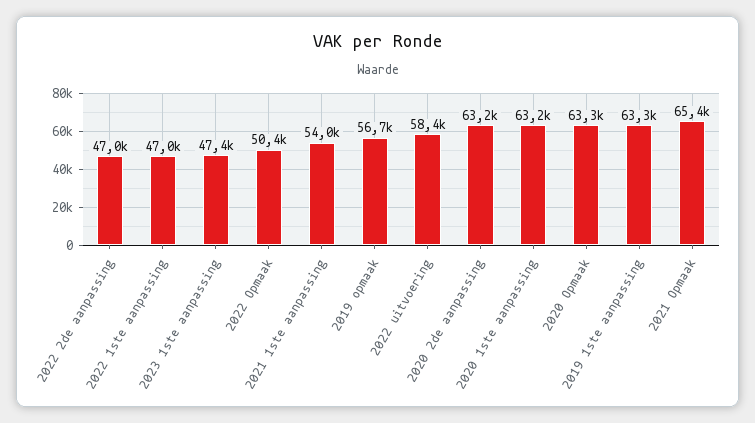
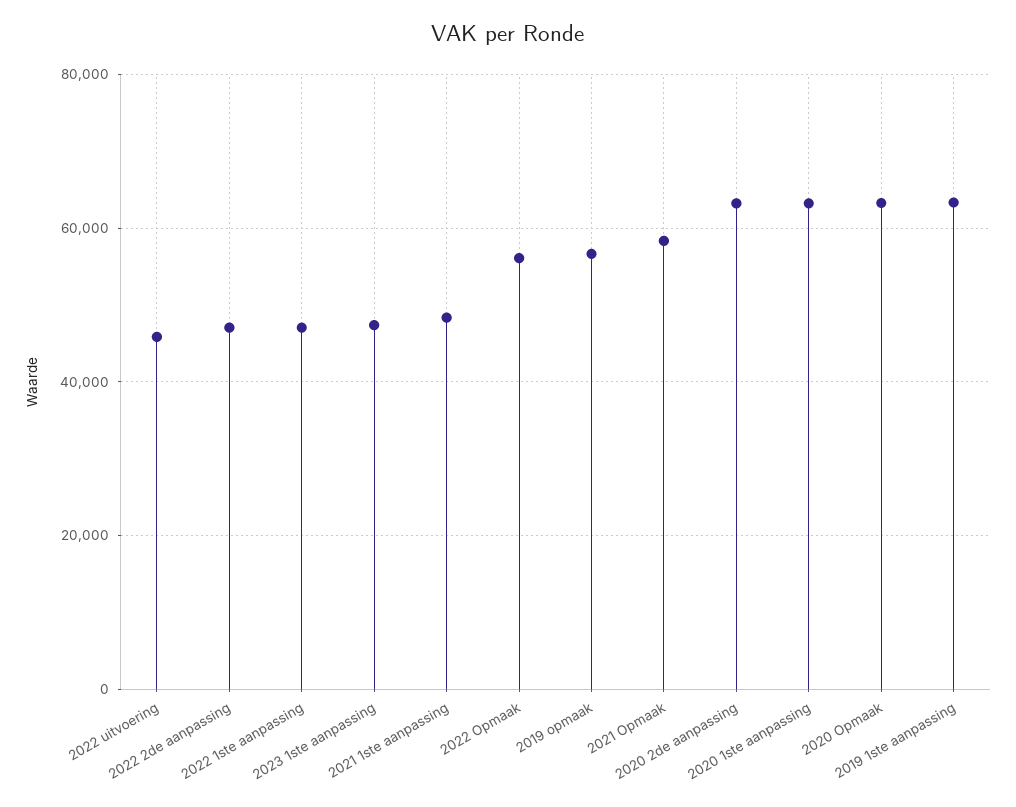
  {
    "2022 2de aanpassing": 47000,
    "2022 1ste aanpassing": 47000,
    "2023 1ste aanpassing": 47400,
-   "2022 Opmaak": 50400,
+   "2022 Opmaak": 56000,
-   "2021 1ste aanpassing": 54000,
+   "2021 1ste aanpassing": 48000,
    "2019 opmaak": 56700,
-   "2022 uitvoering": 58400,
+   "2022 uitvoering": 46000,
    "2020 2de aanpassing": 63200,
    "2020 1ste aanpassing": 63200,
    "2020 Opmaak": 63300,
    "2019 1ste aanpassing": 63300,
-   "2021 Opmaak": 65400
+   "2021 Opmaak": 58000
  }

